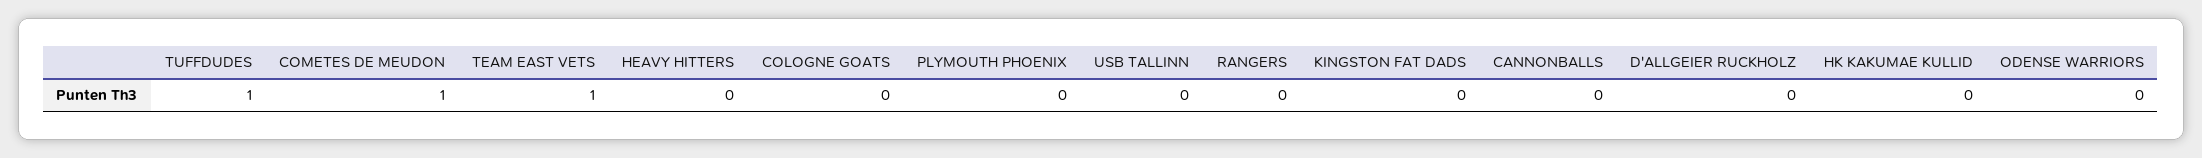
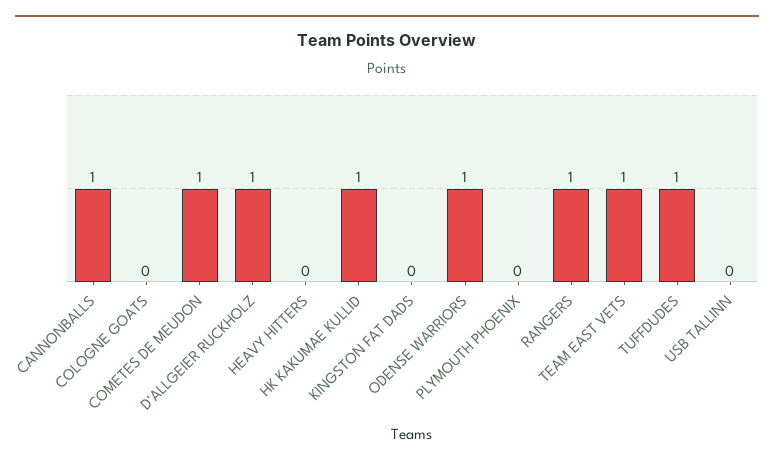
  {
    "TUFFDUDES": 1,
    "COMETES DE MEUDON": 1,
    "TEAM EAST VETS": 1,
    "HEAVY HITTERS": 0,
    "COLOGNE GOATS": 0,
    "PLYMOUTH PHOENIX": 0,
    "USB TALLINN": 0,
-   "RANGERS": 0,
+   "RANGERS": 1,
    "KINGSTON FAT DADS": 0,
-   "CANNONBALLS": 0,
+   "CANNONBALLS": 1,
-   "D'ALLGEIER RUCKHOLZ": 0,
+   "D'ALLGEIER RUCKHOLZ": 1,
-   "HK KAKUMAE KULLID": 0,
+   "HK KAKUMAE KULLID": 1,
-   "ODENSE WARRIORS": 0
+   "ODENSE WARRIORS": 1
  }

